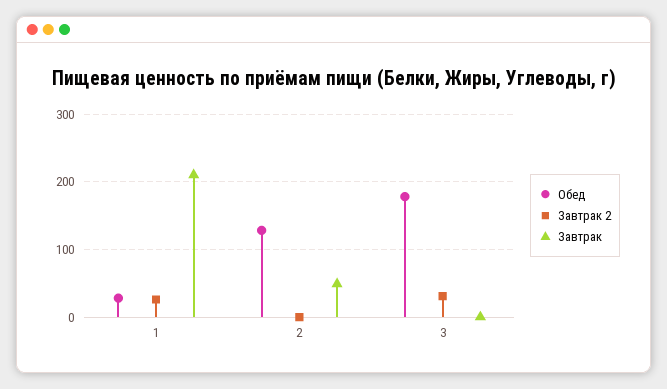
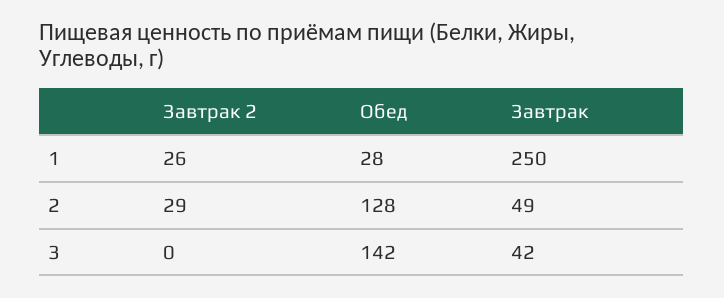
  {
    "Обед": {
      "1": 28,
      "2": 128,
-     "3": 180
+     "3": 142
    },
    "Завтрак 2": {
      "1": 26,
-     "2": 0,
+     "2": 29,
-     "3": 30
+     "3": 0
    },
    "Завтрак": {
-     "1": 210,
+     "1": 250,
      "2": 49,
-     "3": 0
+     "3": 42
    }
  }

